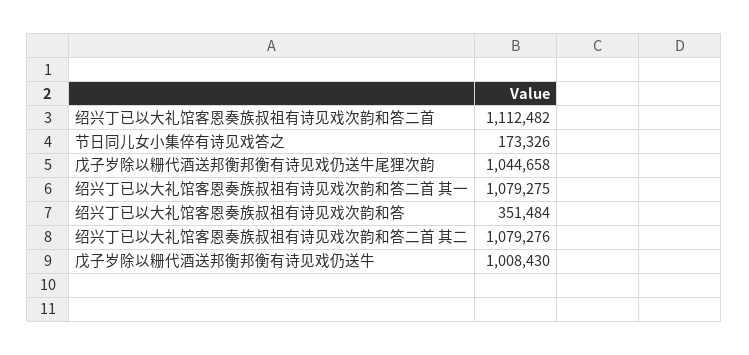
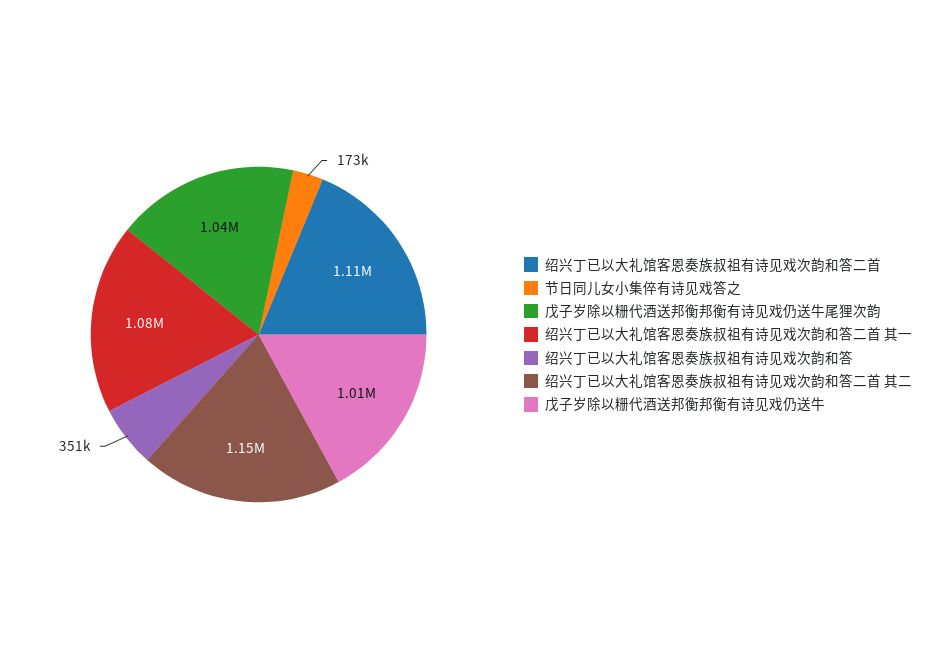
  {
    "绍兴丁已以大礼馆客恩奏族叔祖有诗见戏次韵和答二首": 1112482,
    "节日同儿女小集倅有诗见戏答之": 173326,
    "戊子岁除以粣代酒送邦衡邦衡有诗见戏仍送牛尾狸次韵": 1044658,
    "绍兴丁已以大礼馆客恩奏族叔祖有诗见戏次韵和答二首 其一": 1079275,
    "绍兴丁已以大礼馆客恩奏族叔祖有诗见戏次韵和答": 351484,
-   "绍兴丁已以大礼馆客恩奏族叔祖有诗见戏次韵和答二首 其二": 1079276,
+   "绍兴丁已以大礼馆客恩奏族叔祖有诗见戏次韵和答二首 其二": 1150000,
    "戊子岁除以粣代酒送邦衡邦衡有诗见戏仍送牛": 1008430
  }

